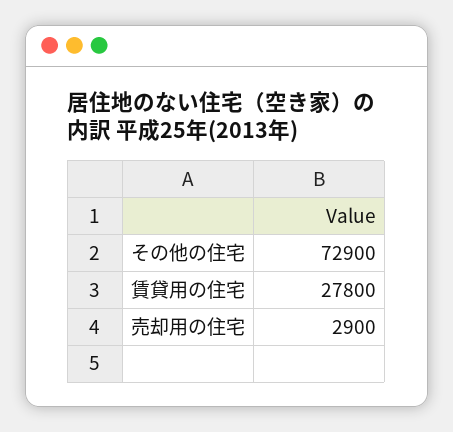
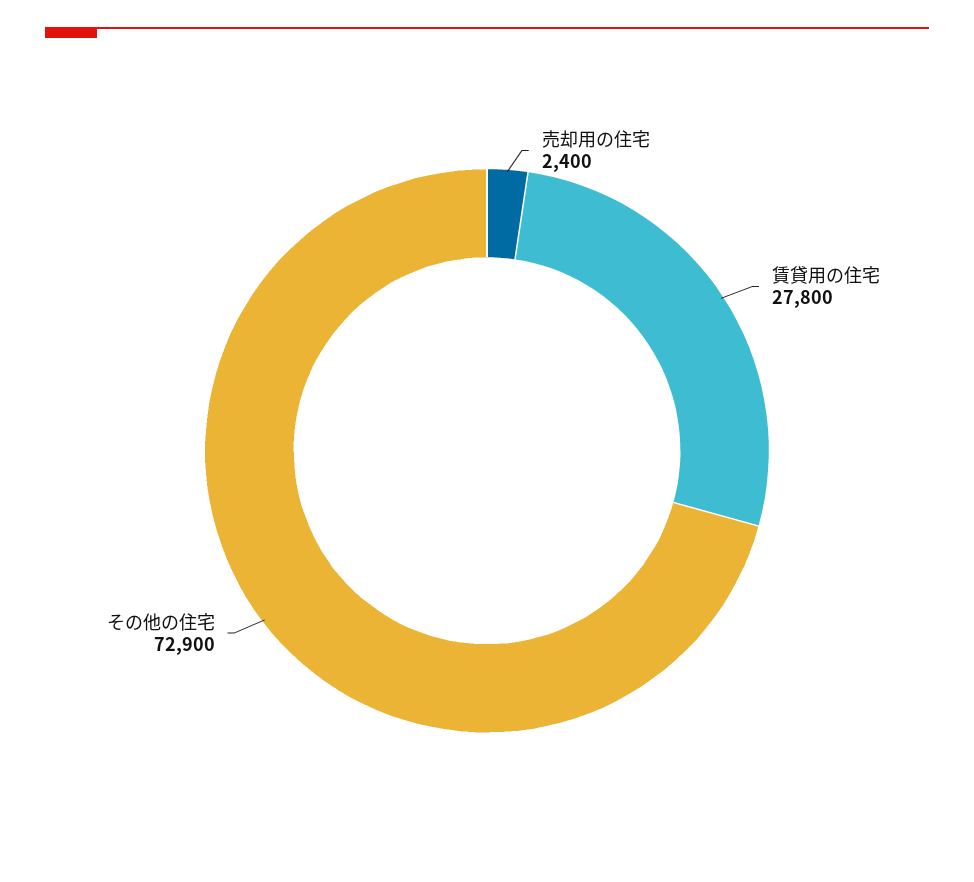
  {
    "その他の住宅": 72900,
    "賃貸用の住宅": 27800,
-   "売却用の住宅": 2900
+   "売却用の住宅": 2400
  }

